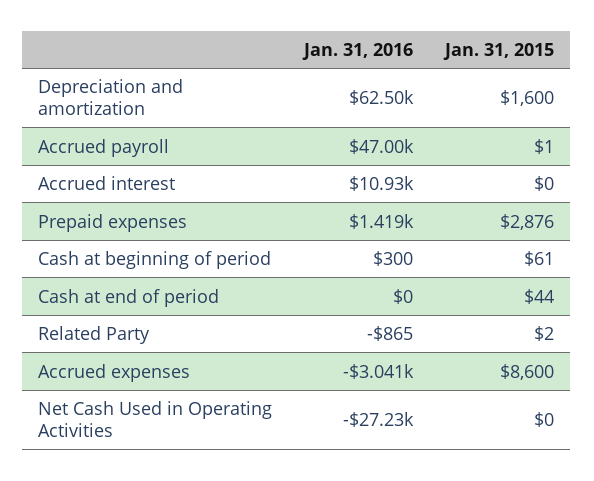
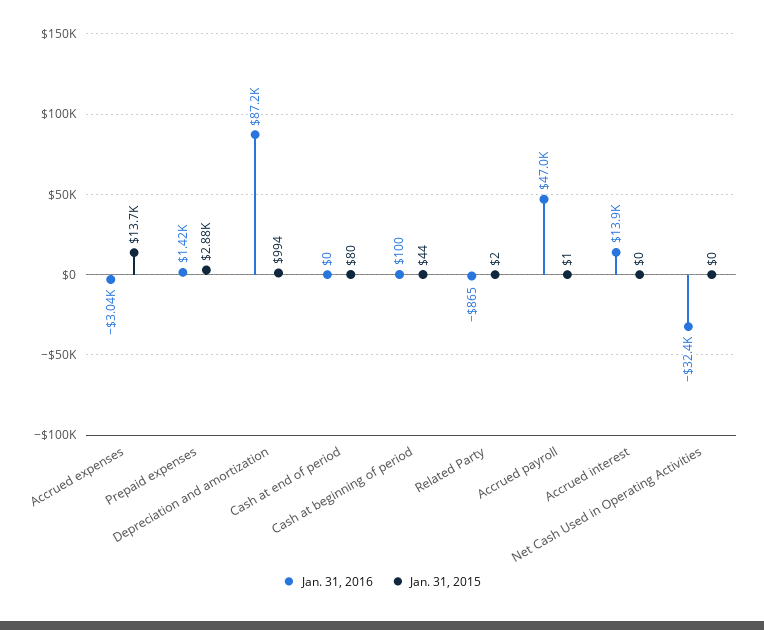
  {
    "Jan. 31, 2016": {
-     "Depreciation and amortization": 62500,
+     "Depreciation and amortization": 87200,
      "Accrued payroll": 47000,
-     "Accrued interest": 10930,
+     "Accrued interest": 13900,
      "Prepaid expenses": 1419,
-     "Cash at beginning of period": 300,
+     "Cash at beginning of period": 100,
      "Cash at end of period": 0,
      "Related Party": -865,
      "Accrued expenses": -3041,
-     "Net Cash Used in Operating Activities": -27230
+     "Net Cash Used in Operating Activities": -32400
    },
    "Jan. 31, 2015": {
-     "Depreciation and amortization": 1600,
+     "Depreciation and amortization": 994,
      "Accrued payroll": 1,
      "Accrued interest": 0,
      "Prepaid expenses": 2876,
-     "Cash at beginning of period": 61,
+     "Cash at beginning of period": 44,
-     "Cash at end of period": 44,
+     "Cash at end of period": 80,
      "Related Party": 2,
-     "Accrued expenses": 8600,
+     "Accrued expenses": 13700,
      "Net Cash Used in Operating Activities": 0
    }
  }

